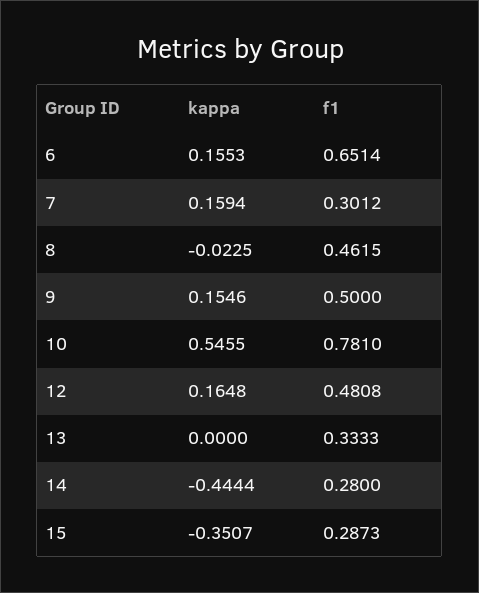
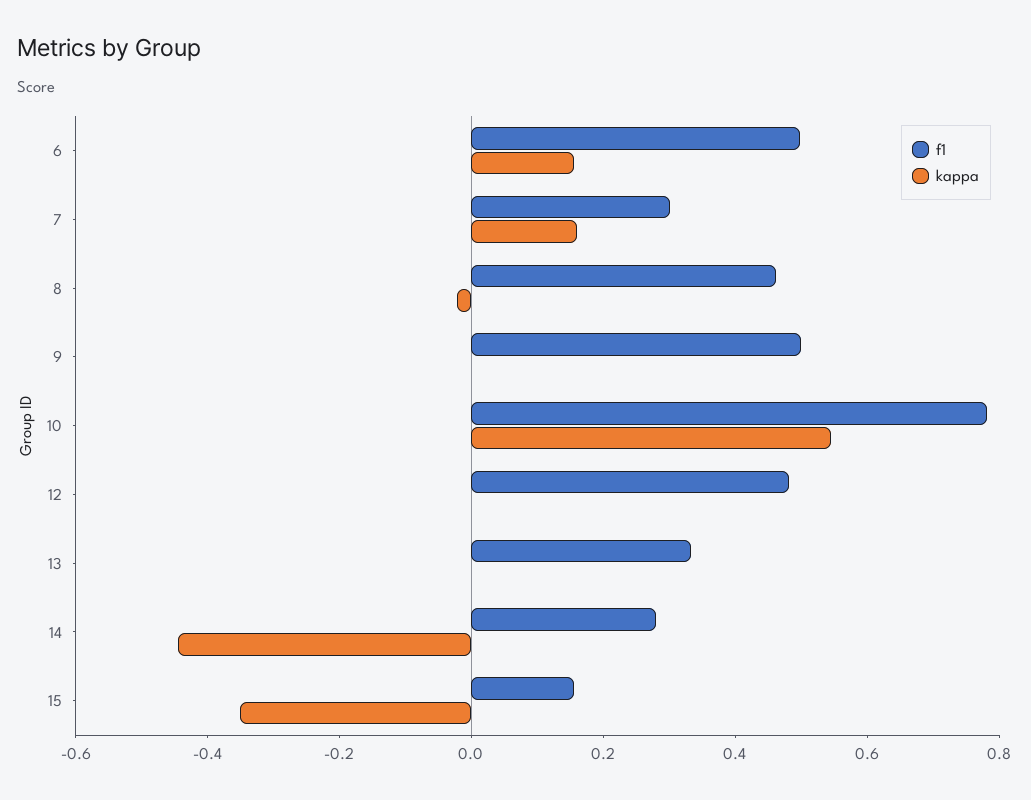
  {
    "kappa": {
      "6": 0.1553,
      "7": 0.1594,
      "8": -0.0225,
-     "9": 0.1546,
+     "9": 0,
      "10": 0.5455,
-     "12": 0.1648,
+     "12": 0,
      "13": 0,
      "14": -0.4444,
      "15": -0.3507
    },
    "f1": {
-     "6": 0.6514,
+     "6": 0.5,
      "7": 0.3012,
      "8": 0.4615,
      "9": 0.5,
      "10": 0.781,
      "12": 0.4808,
      "13": 0.3333,
      "14": 0.28,
-     "15": 0.2873
+     "15": 0.15
    }
  }

